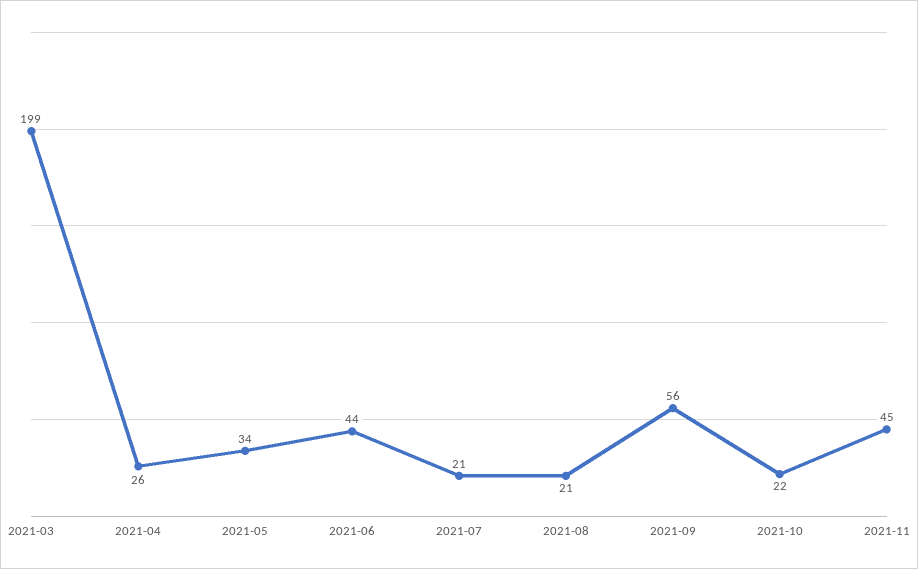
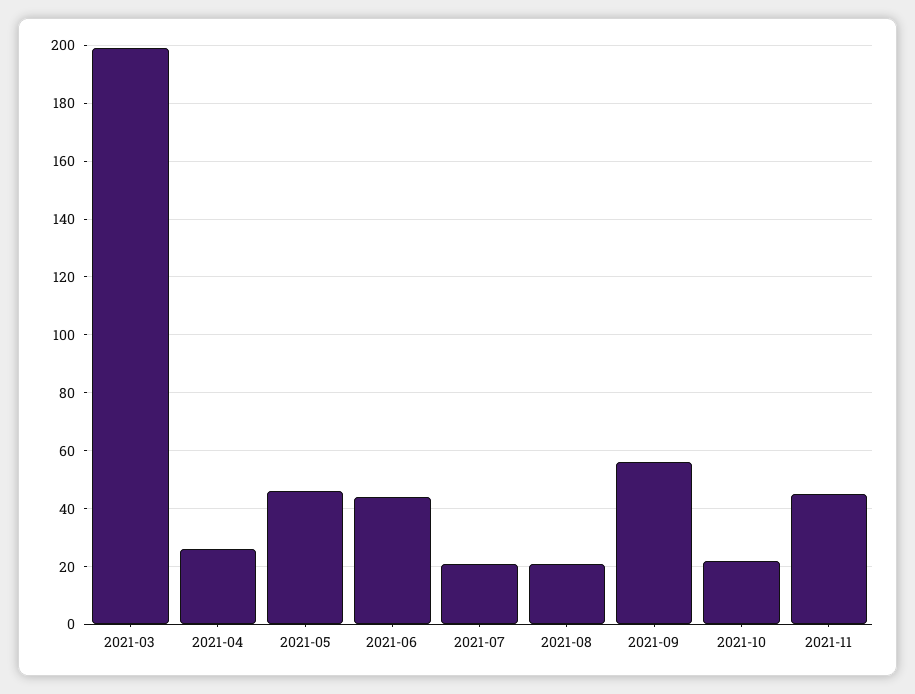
  {
    "2021-03": 199,
    "2021-04": 26,
-   "2021-05": 34,
+   "2021-05": 45,
    "2021-06": 44,
    "2021-07": 21,
    "2021-08": 21,
    "2021-09": 56,
    "2021-10": 22,
    "2021-11": 45
  }

